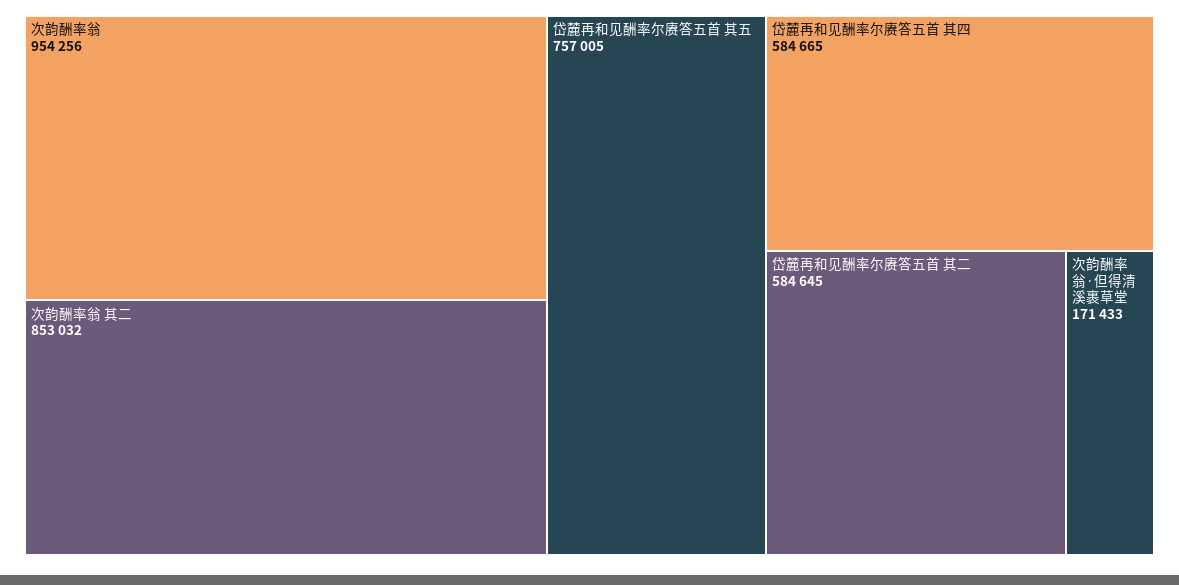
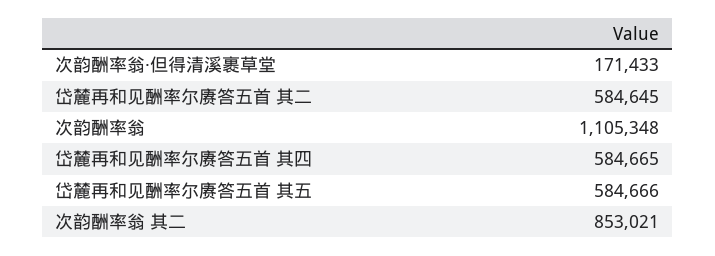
  {
-   "次韵酬率翁": 954256,
+   "次韵酬率翁": 1105348,
-   "次韵酬率翁 其二": 853032,
+   "次韵酬率翁 其二": 853021,
-   "岱麓再和见酬率尔赓答五首 其五": 757005,
+   "岱麓再和见酬率尔赓答五首 其五": 584666,
    "岱麓再和见酬率尔赓答五首 其四": 584665,
    "岱麓再和见酬率尔赓答五首 其二": 584645,
    "次韵酬率翁·但得清溪裹草堂": 171433
  }

